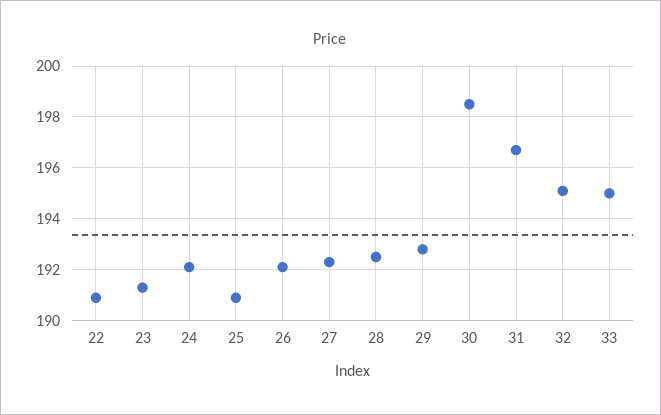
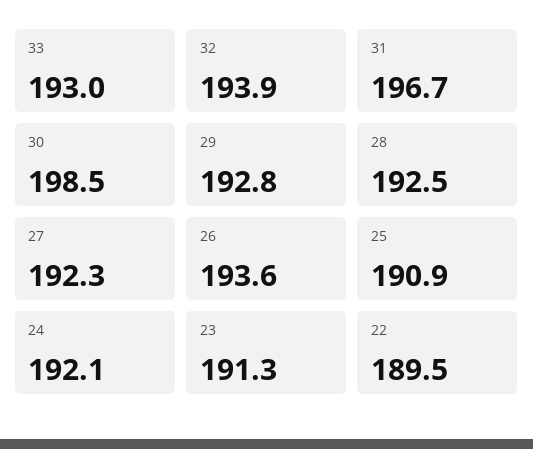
  {
-   "22": 191,
+   "22": 189.5,
    "23": 191.3,
    "24": 192.1,
    "25": 190.9,
-   "26": 192,
+   "26": 193.6,
    "27": 192.3,
    "28": 192.5,
    "29": 192.8,
    "30": 198.5,
    "31": 196.7,
-   "32": 195,
+   "32": 193.9,
-   "33": 195
+   "33": 193
  }

